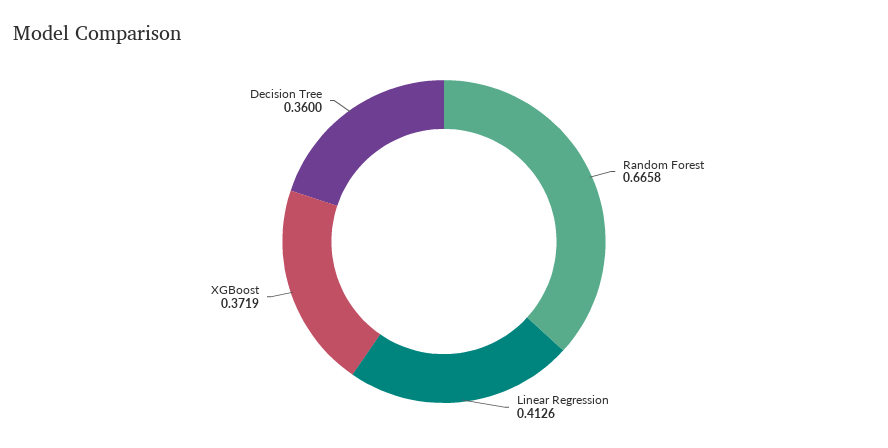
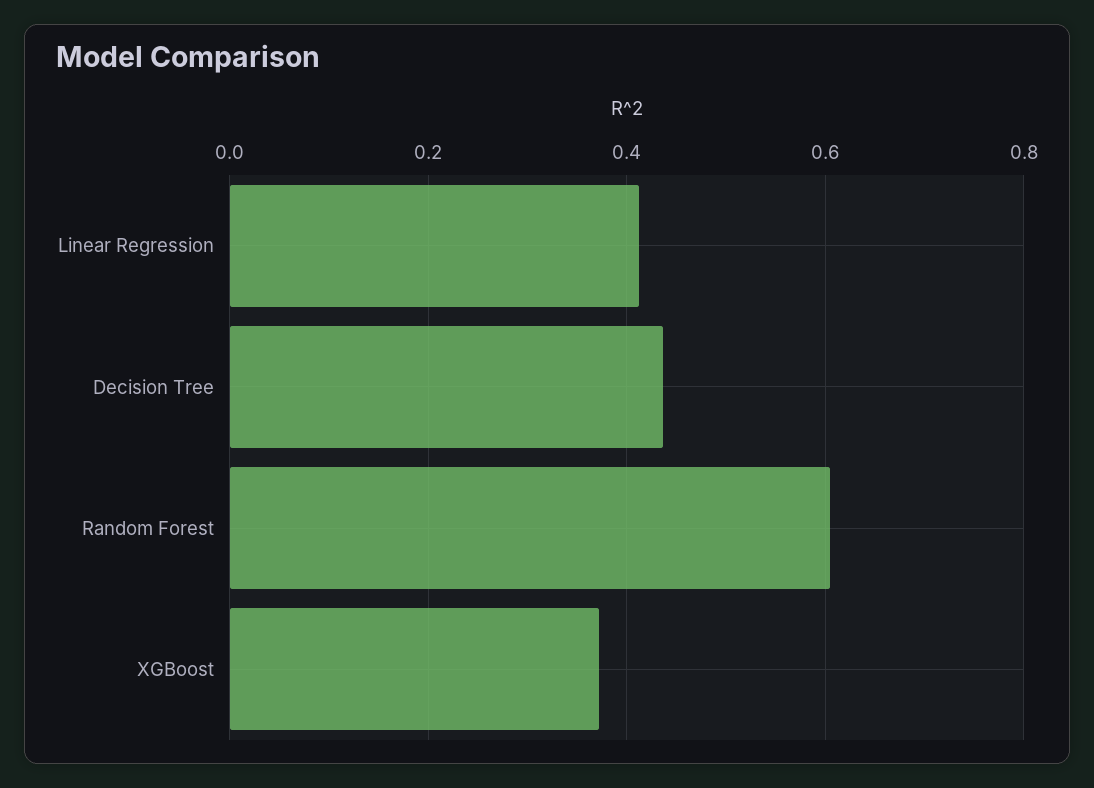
  {
-   "Random Forest": 0.6658,
+   "Random Forest": 0.6,
    "Linear Regression": 0.4126,
    "XGBoost": 0.3719,
-   "Decision Tree": 0.36
+   "Decision Tree": 0.44
  }

